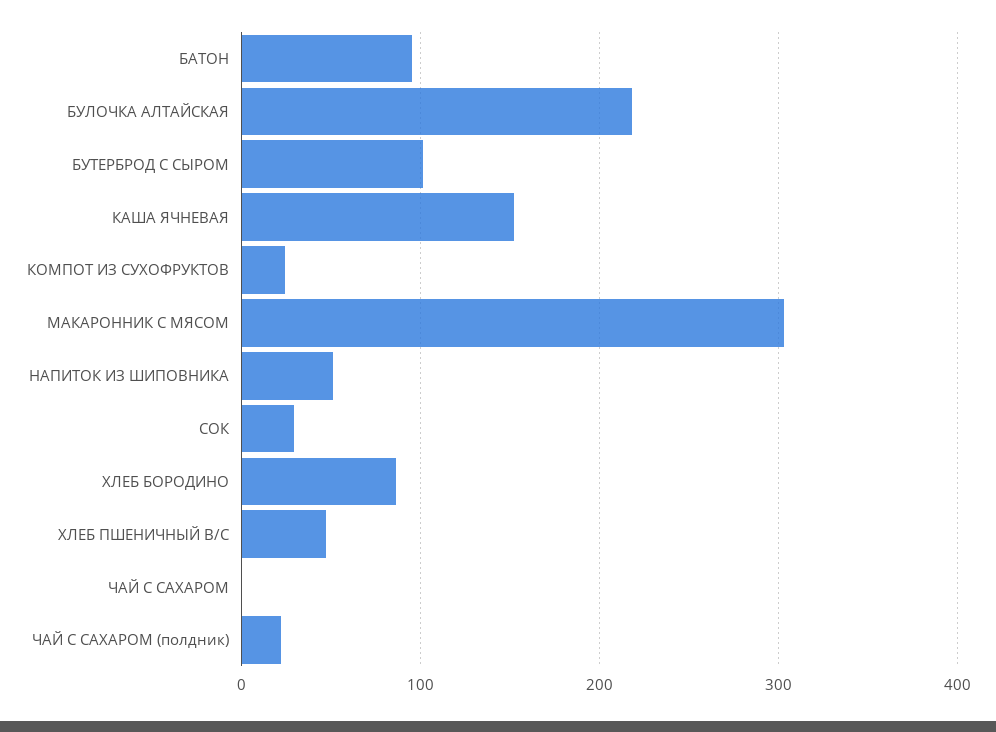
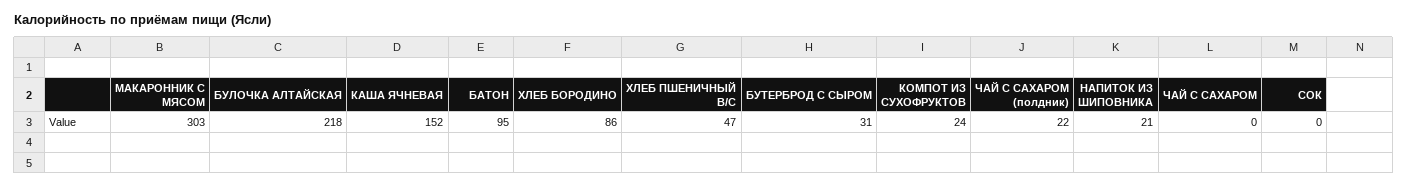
  {
    "БАТОН": 95,
    "БУЛОЧКА АЛТАЙСКАЯ": 218,
-   "БУТЕРБРОД С СЫРОМ": 100,
+   "БУТЕРБРОД С СЫРОМ": 31,
    "КАША ЯЧНЕВАЯ": 152,
    "КОМПОТ ИЗ СУХОФРУКТОВ": 24,
    "МАКАРОННИК С МЯСОМ": 303,
-   "НАПИТОК ИЗ ШИПОВНИКА": 50,
+   "НАПИТОК ИЗ ШИПОВНИКА": 21,
-   "СОК": 30,
+   "СОК": 0,
    "ХЛЕБ БОРОДИНО": 86,
    "ХЛЕБ ПШЕНИЧНЫЙ В/С": 47,
    "ЧАЙ С САХАРОМ": 0,
    "ЧАЙ С САХАРОМ (полдник)": 22
  }

